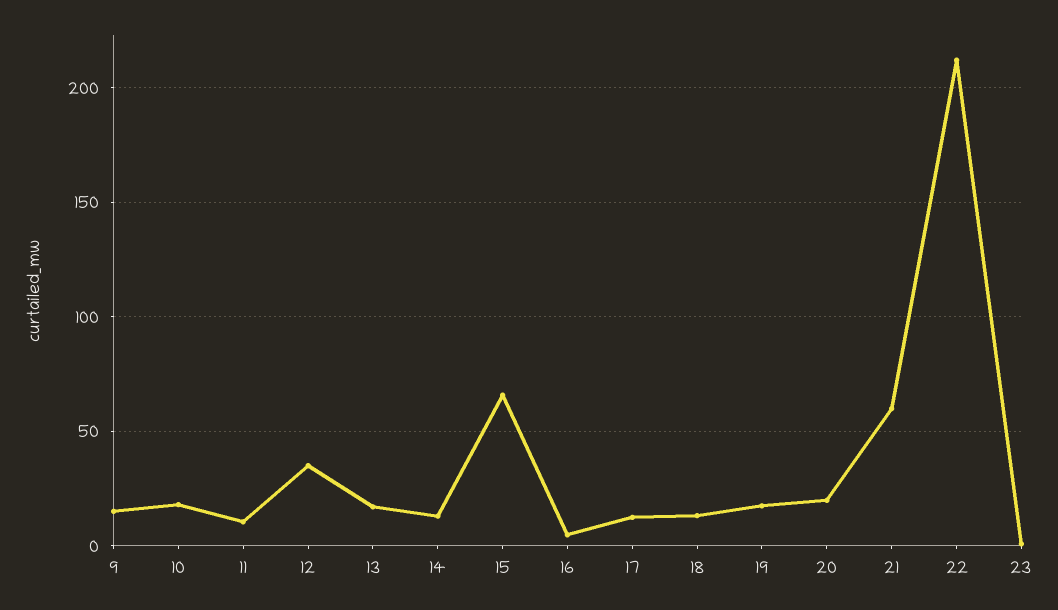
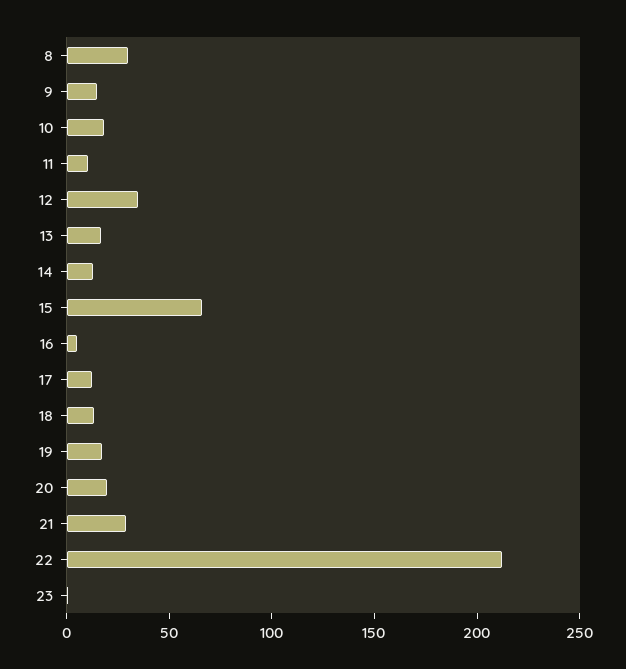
  {
    "9": 15,
    "10": 20,
    "11": 10,
    "12": 35,
    "13": 15,
    "14": 15,
    "15": 65,
    "16": 5,
    "17": 10,
    "18": 15,
    "19": 15,
    "20": 20,
-   "21": 60,
+   "21": 30,
    "22": 210,
-   "23": 0
+   "23": 0,
+   "8": 30
  }

